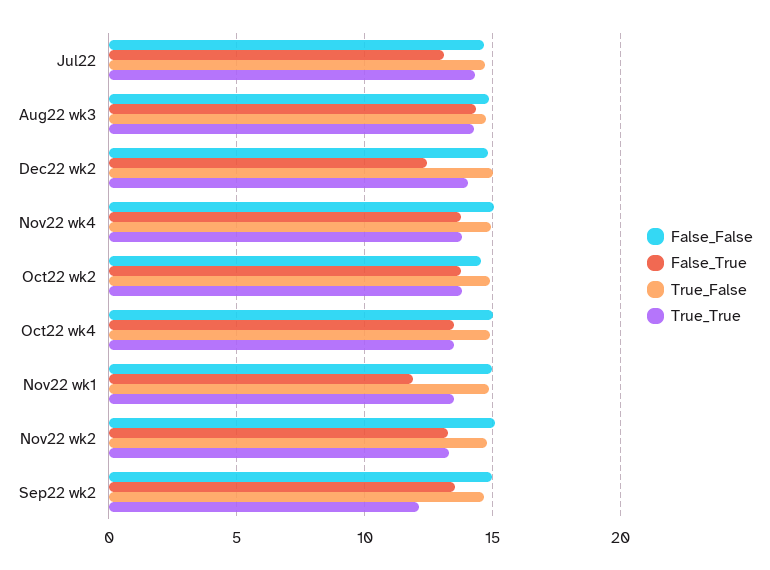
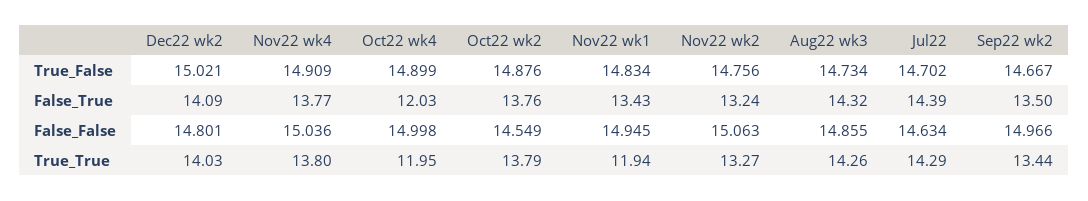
  {
    "False_False": {
      "Jul22": 14.634,
      "Aug22 wk3": 14.855,
      "Dec22 wk2": 14.801,
      "Nov22 wk4": 15.036,
      "Oct22 wk2": 14.549,
      "Oct22 wk4": 14.998,
      "Nov22 wk1": 14.945,
      "Nov22 wk2": 15.063,
      "Sep22 wk2": 14.966
    },
    "False_True": {
-     "Jul22": 13,
+     "Jul22": 14.39,
      "Aug22 wk3": 14.32,
-     "Dec22 wk2": 12.5,
+     "Dec22 wk2": 14.09,
      "Nov22 wk4": 13.77,
      "Oct22 wk2": 13.76,
-     "Oct22 wk4": 13.5,
+     "Oct22 wk4": 12.03,
-     "Nov22 wk1": 12,
+     "Nov22 wk1": 13.43,
      "Nov22 wk2": 13.24,
      "Sep22 wk2": 13.5
    },
    "True_False": {
      "Jul22": 14.702,
      "Aug22 wk3": 14.734,
      "Dec22 wk2": 15.021,
      "Nov22 wk4": 14.909,
      "Oct22 wk2": 14.876,
      "Oct22 wk4": 14.899,
      "Nov22 wk1": 14.834,
      "Nov22 wk2": 14.756,
      "Sep22 wk2": 14.667
    },
    "True_True": {
      "Jul22": 14.29,
      "Aug22 wk3": 14.26,
      "Dec22 wk2": 14.03,
      "Nov22 wk4": 13.8,
      "Oct22 wk2": 13.79,
-     "Oct22 wk4": 13.5,
+     "Oct22 wk4": 11.95,
-     "Nov22 wk1": 13.5,
+     "Nov22 wk1": 11.94,
      "Nov22 wk2": 13.27,
-     "Sep22 wk2": 12
+     "Sep22 wk2": 13.44
    }
  }

